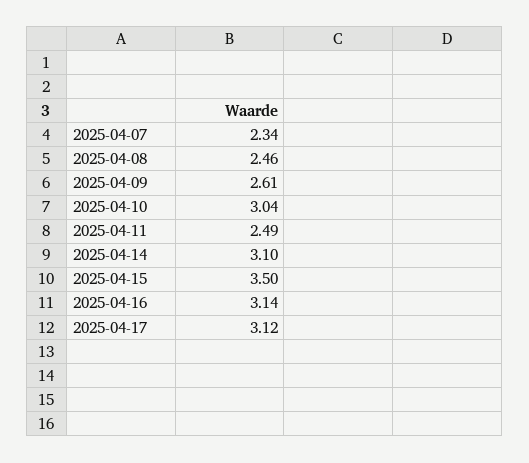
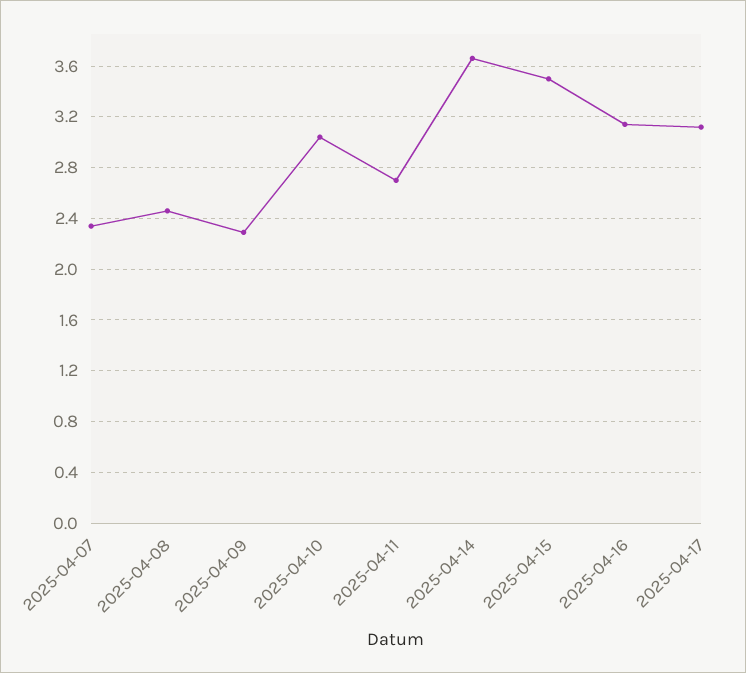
  {
    "2025-04-07": 2.34,
    "2025-04-08": 2.46,
-   "2025-04-09": 2.61,
+   "2025-04-09": 2.3,
    "2025-04-10": 3.04,
-   "2025-04-11": 2.49,
+   "2025-04-11": 2.7,
-   "2025-04-14": 3.1,
+   "2025-04-14": 3.65,
    "2025-04-15": 3.5,
    "2025-04-16": 3.14,
    "2025-04-17": 3.12
  }

